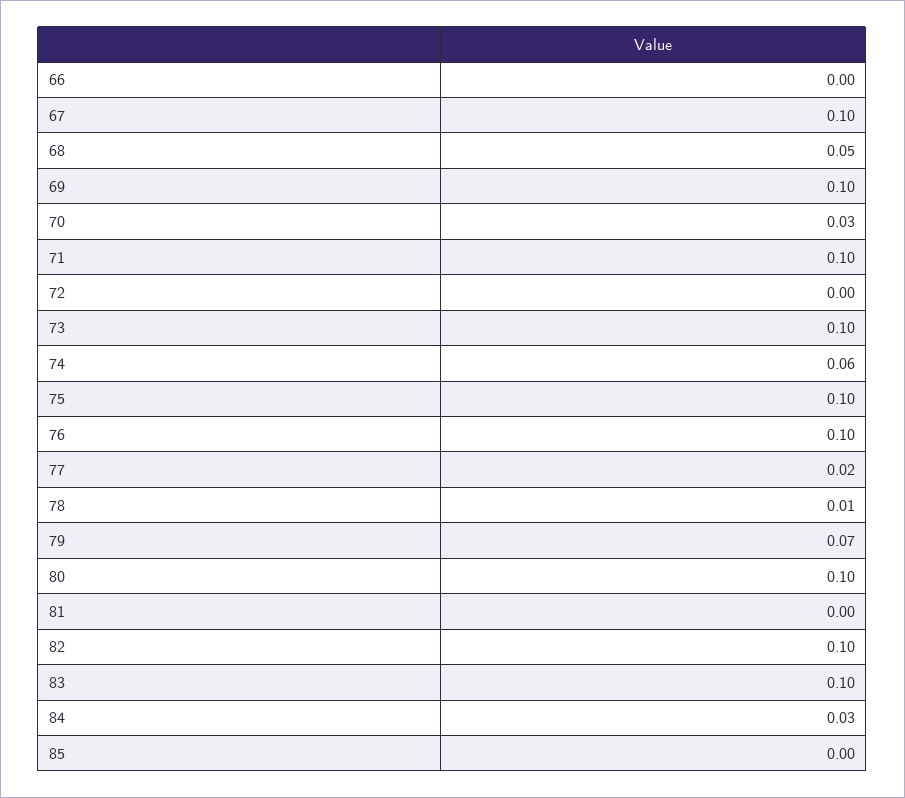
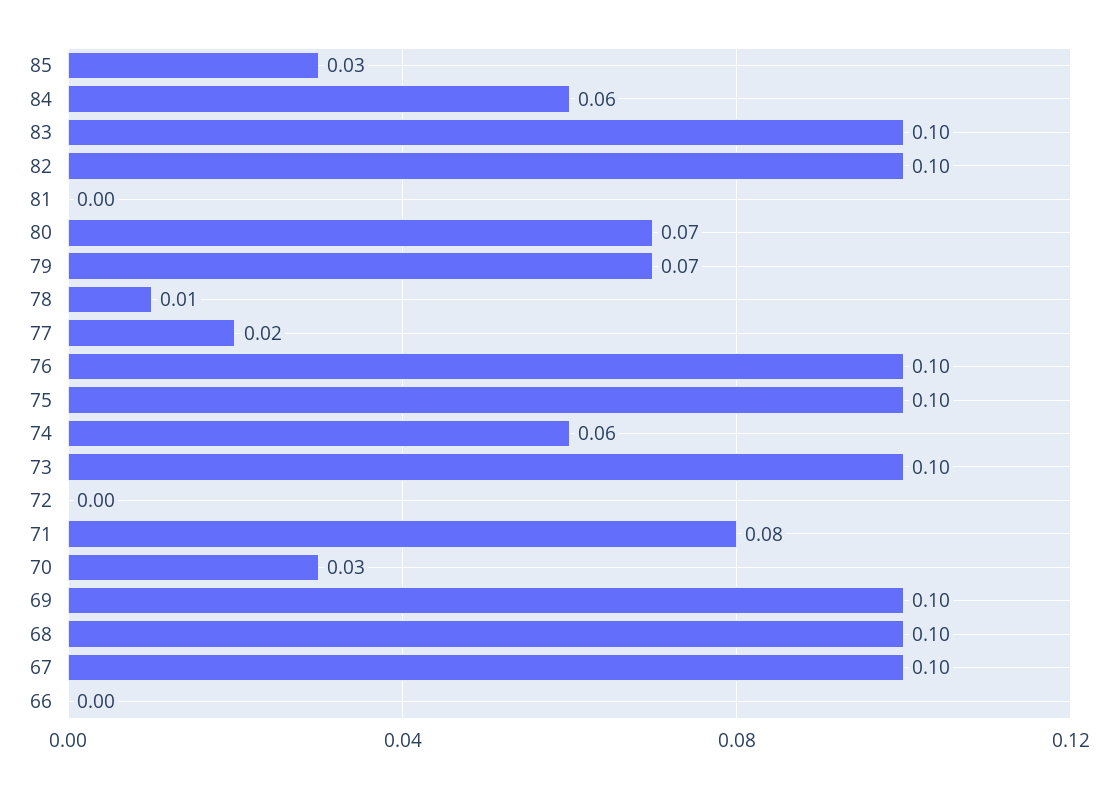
  {
    "66": 0,
    "67": 0.1,
-   "68": 0.05,
+   "68": 0.1,
    "69": 0.1,
    "70": 0.03,
-   "71": 0.1,
+   "71": 0.08,
    "72": 0,
    "73": 0.1,
    "74": 0.06,
    "75": 0.1,
    "76": 0.1,
    "77": 0.02,
    "78": 0.01,
    "79": 0.07,
-   "80": 0.1,
+   "80": 0.07,
    "81": 0,
    "82": 0.1,
    "83": 0.1,
-   "84": 0.03,
+   "84": 0.06,
-   "85": 0
+   "85": 0.03
  }

